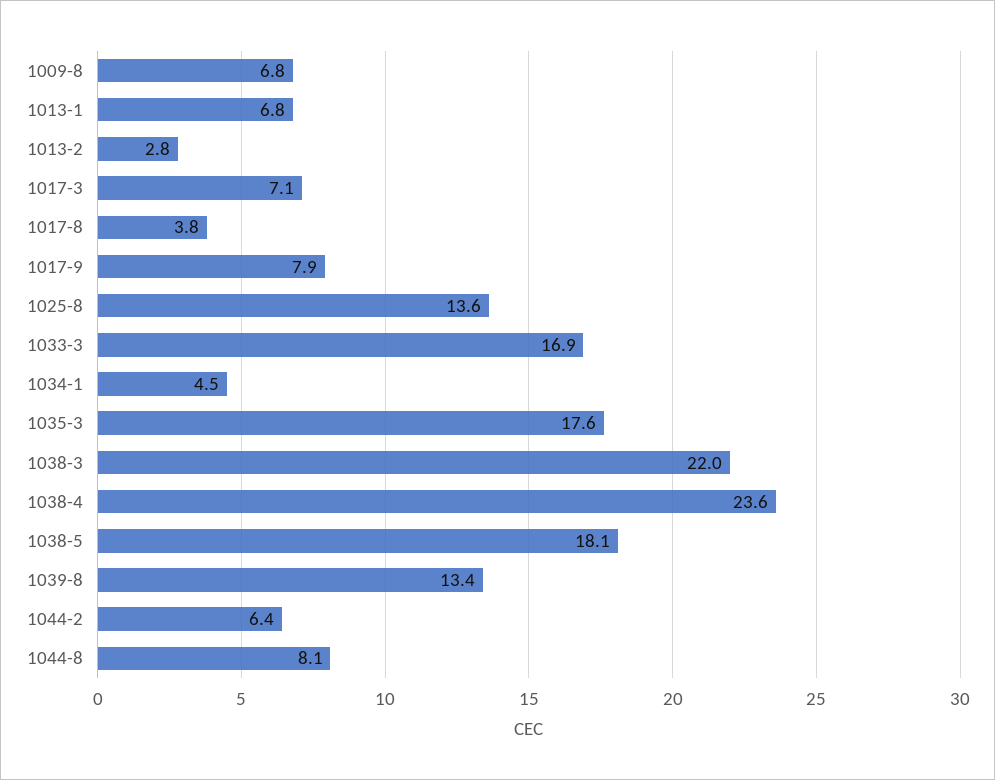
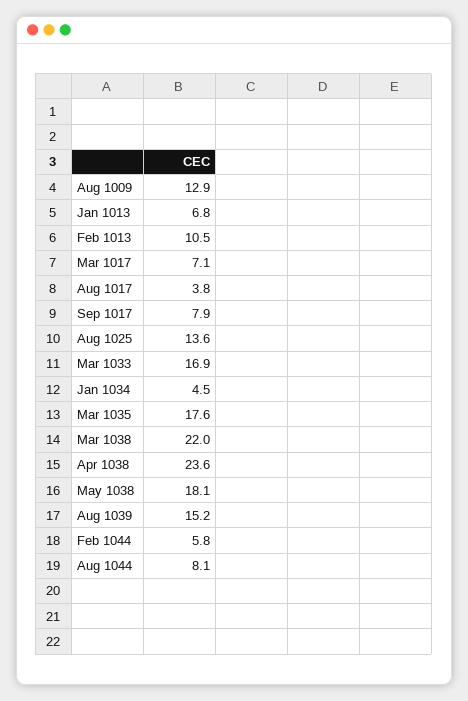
  {
-   "1009-8": 6.8,
+   "1009-8": 12.9,
    "1013-1": 6.8,
-   "1013-2": 2.8,
+   "1013-2": 10.5,
    "1017-3": 7.1,
    "1017-8": 3.8,
    "1017-9": 7.9,
    "1025-8": 13.6,
    "1033-3": 16.9,
    "1034-1": 4.5,
    "1035-3": 17.6,
    "1038-3": 22,
    "1038-4": 23.6,
    "1038-5": 18.1,
-   "1039-8": 13.4,
+   "1039-8": 15.2,
-   "1044-2": 6.4,
+   "1044-2": 5.8,
    "1044-8": 8.1
  }

